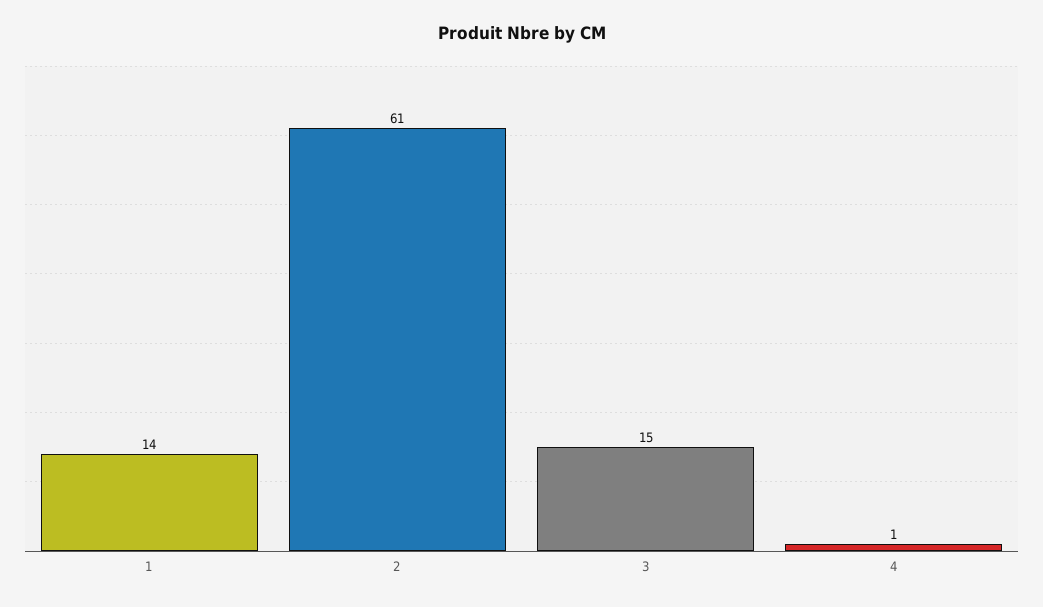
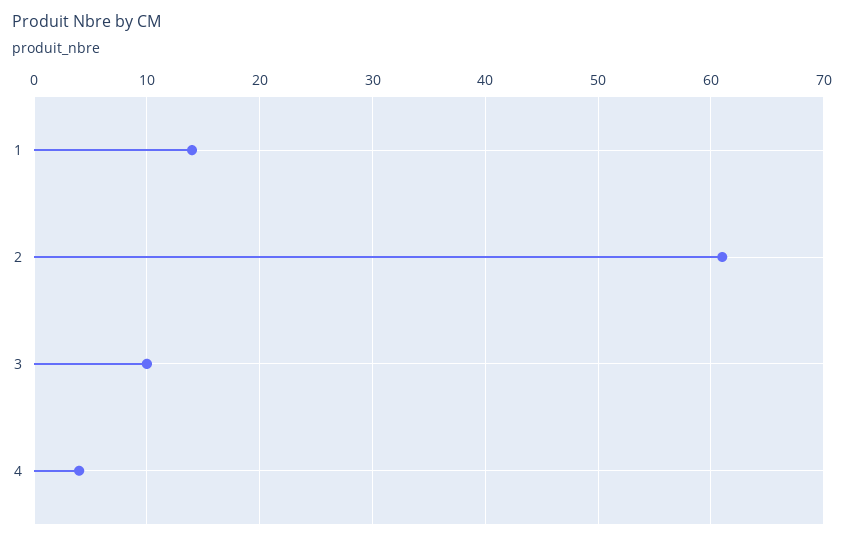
  {
    "1": 14,
    "2": 61,
-   "3": 15,
+   "3": 10,
-   "4": 1
+   "4": 4
  }

